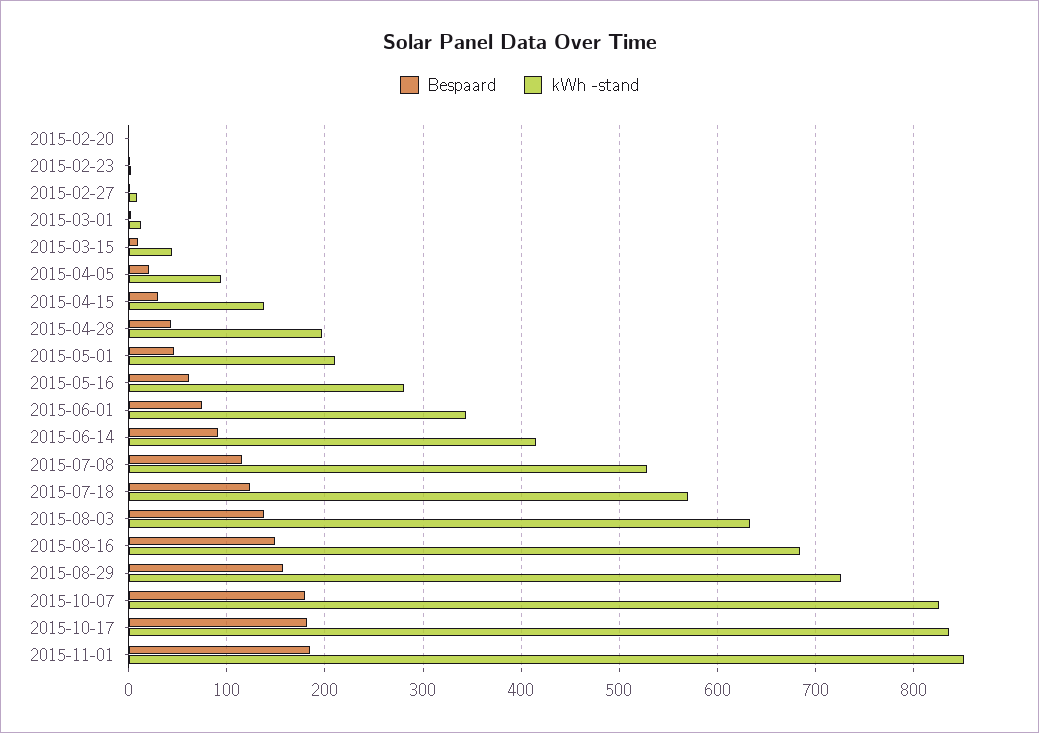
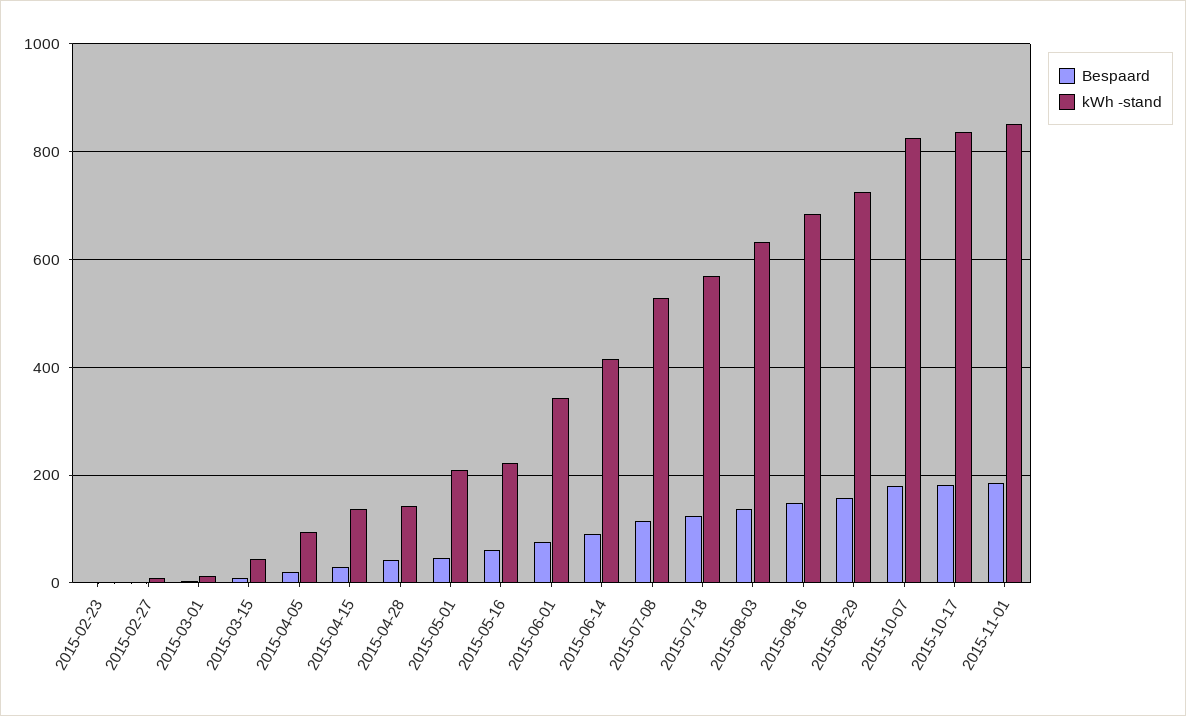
  {
    "Bespaard": {
-     "2015-02-20": 0,
      "2015-02-23": 0,
      "2015-02-27": 0,
      "2015-03-01": 0,
      "2015-03-15": 10,
      "2015-04-05": 20,
      "2015-04-15": 30,
      "2015-04-28": 40,
      "2015-05-01": 50,
      "2015-05-16": 60,
      "2015-06-01": 80,
      "2015-06-14": 90,
      "2015-07-08": 120,
      "2015-07-18": 120,
      "2015-08-03": 140,
      "2015-08-16": 150,
      "2015-08-29": 160,
      "2015-10-07": 180,
      "2015-10-17": 180,
      "2015-11-01": 180
    },
    "kWh -stand": {
-     "2015-02-20": 0,
      "2015-02-23": 0,
      "2015-02-27": 10,
      "2015-03-01": 10,
      "2015-03-15": 40,
      "2015-04-05": 90,
      "2015-04-15": 140,
-     "2015-04-28": 200,
+     "2015-04-28": 140,
      "2015-05-01": 210,
-     "2015-05-16": 280,
+     "2015-05-16": 220,
      "2015-06-01": 340,
      "2015-06-14": 410,
      "2015-07-08": 530,
      "2015-07-18": 570,
      "2015-08-03": 630,
      "2015-08-16": 680,
      "2015-08-29": 730,
      "2015-10-07": 830,
      "2015-10-17": 840,
      "2015-11-01": 850
    }
  }

